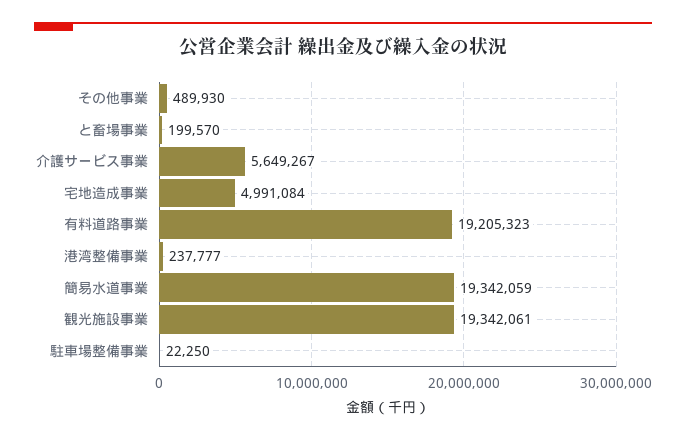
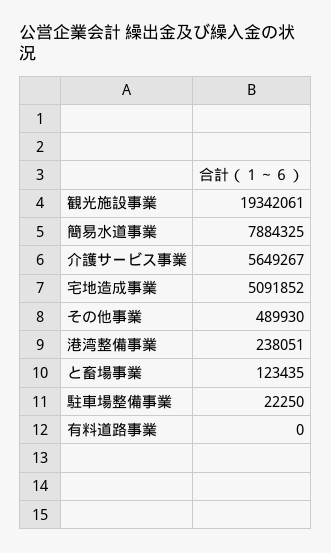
  {
    "その他事業": 489930,
-   "と畜場事業": 199570,
+   "と畜場事業": 123435,
    "介護サービス事業": 5649267,
-   "宅地造成事業": 4991084,
+   "宅地造成事業": 5091852,
-   "有料道路事業": 19205323,
+   "有料道路事業": 0,
-   "港湾整備事業": 237777,
+   "港湾整備事業": 238051,
-   "簡易水道事業": 19342059,
+   "簡易水道事業": 7884325,
    "観光施設事業": 19342061,
    "駐車場整備事業": 22250
  }

